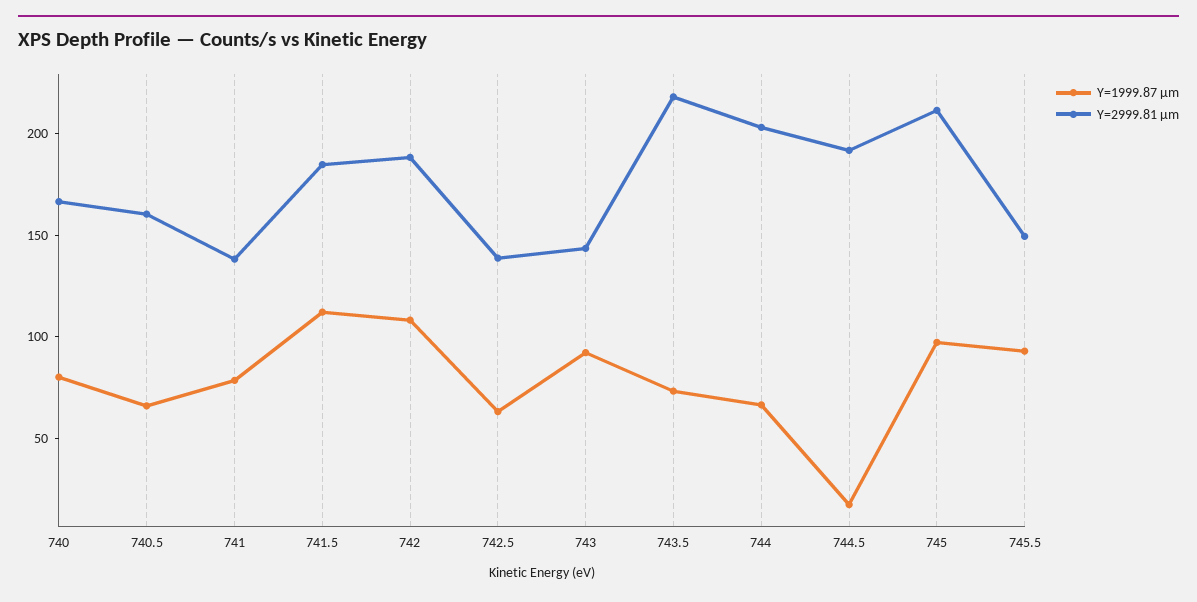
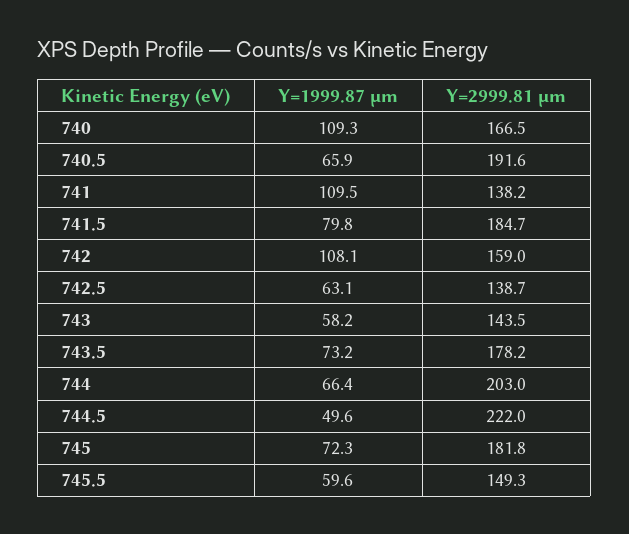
  {
    "Y=1999.87 µm": {
-     "740": 80,
+     "740": 109.3,
      "740.5": 65.9,
-     "741": 80,
+     "741": 109.5,
-     "741.5": 110,
+     "741.5": 79.8,
      "742": 108.1,
      "742.5": 63.1,
-     "743": 90,
+     "743": 58.2,
      "743.5": 73.2,
      "744": 66.4,
-     "744.5": 20,
+     "744.5": 49.6,
-     "745": 100,
+     "745": 72.3,
-     "745.5": 90
+     "745.5": 59.6
    },
    "Y=2999.81 µm": {
      "740": 166.5,
-     "740.5": 160,
+     "740.5": 191.6,
      "741": 138.2,
      "741.5": 184.7,
-     "742": 190,
+     "742": 159,
      "742.5": 138.7,
      "743": 143.5,
-     "743.5": 220,
+     "743.5": 178.2,
      "744": 203,
-     "744.5": 190,
+     "744.5": 222,
-     "745": 210,
+     "745": 181.8,
      "745.5": 149.3
    }
  }

